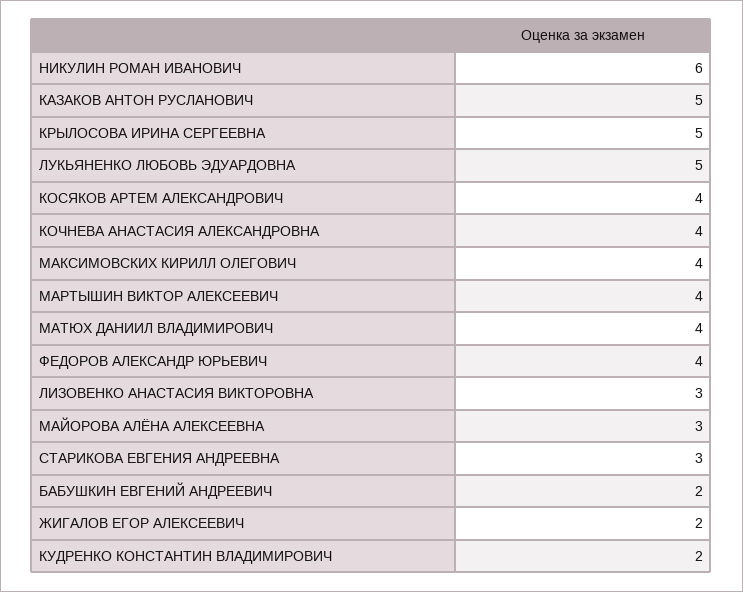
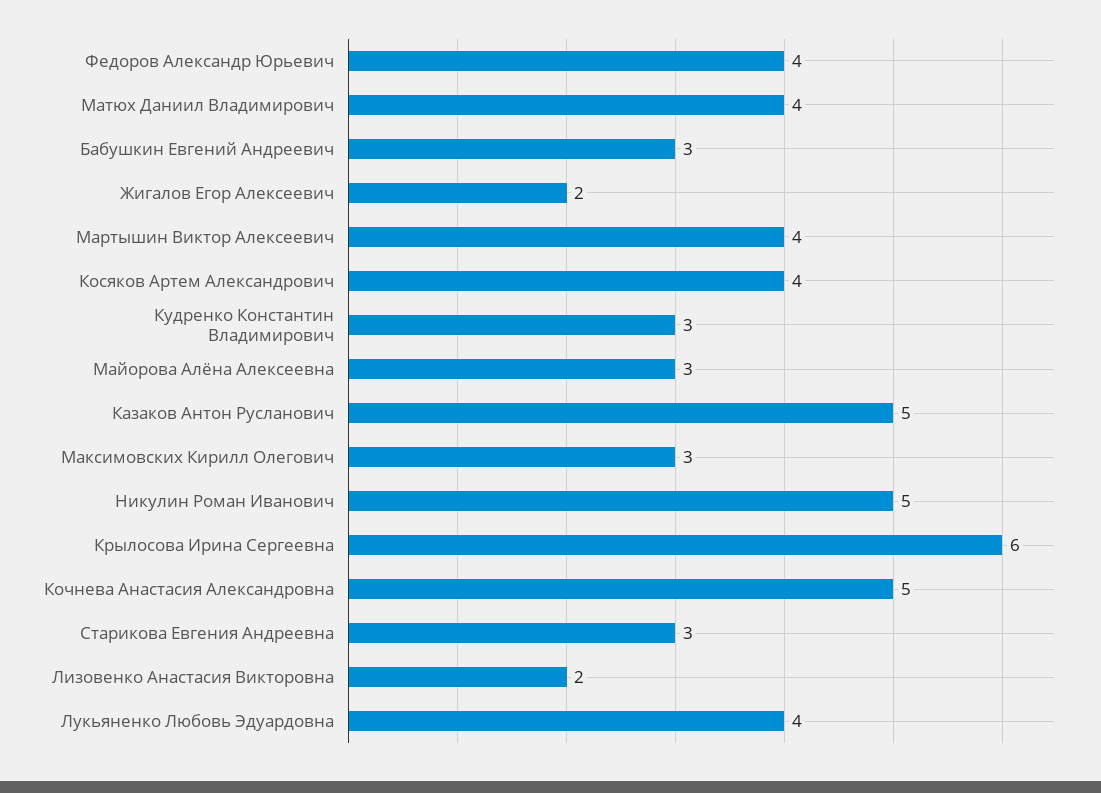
  {
-   "НИКУЛИН РОМАН ИВАНОВИЧ": 6,
+   "НИКУЛИН РОМАН ИВАНОВИЧ": 5,
    "КАЗАКОВ АНТОН РУСЛАНОВИЧ": 5,
-   "КРЫЛОСОВА ИРИНА СЕРГЕЕВНА": 5,
+   "КРЫЛОСОВА ИРИНА СЕРГЕЕВНА": 6,
-   "ЛУКЬЯНЕНКО ЛЮБОВЬ ЭДУАРДОВНА": 5,
+   "ЛУКЬЯНЕНКО ЛЮБОВЬ ЭДУАРДОВНА": 4,
    "КОСЯКОВ АРТЕМ АЛЕКСАНДРОВИЧ": 4,
-   "КОЧНЕВА АНАСТАСИЯ АЛЕКСАНДРОВНА": 4,
+   "КОЧНЕВА АНАСТАСИЯ АЛЕКСАНДРОВНА": 5,
-   "МАКСИМОВСКИХ КИРИЛЛ ОЛЕГОВИЧ": 4,
+   "МАКСИМОВСКИХ КИРИЛЛ ОЛЕГОВИЧ": 3,
    "МАРТЫШИН ВИКТОР АЛЕКСЕЕВИЧ": 4,
    "МАТЮХ ДАНИИЛ ВЛАДИМИРОВИЧ": 4,
    "ФЕДОРОВ АЛЕКСАНДР ЮРЬЕВИЧ": 4,
-   "ЛИЗОВЕНКО АНАСТАСИЯ ВИКТОРОВНА": 3,
+   "ЛИЗОВЕНКО АНАСТАСИЯ ВИКТОРОВНА": 2,
    "МАЙОРОВА АЛЁНА АЛЕКСЕЕВНА": 3,
    "СТАРИКОВА ЕВГЕНИЯ АНДРЕЕВНА": 3,
-   "БАБУШКИН ЕВГЕНИЙ АНДРЕЕВИЧ": 2,
+   "БАБУШКИН ЕВГЕНИЙ АНДРЕЕВИЧ": 3,
    "ЖИГАЛОВ ЕГОР АЛЕКСЕЕВИЧ": 2,
-   "КУДРЕНКО КОНСТАНТИН ВЛАДИМИРОВИЧ": 2
+   "КУДРЕНКО КОНСТАНТИН ВЛАДИМИРОВИЧ": 3
  }

